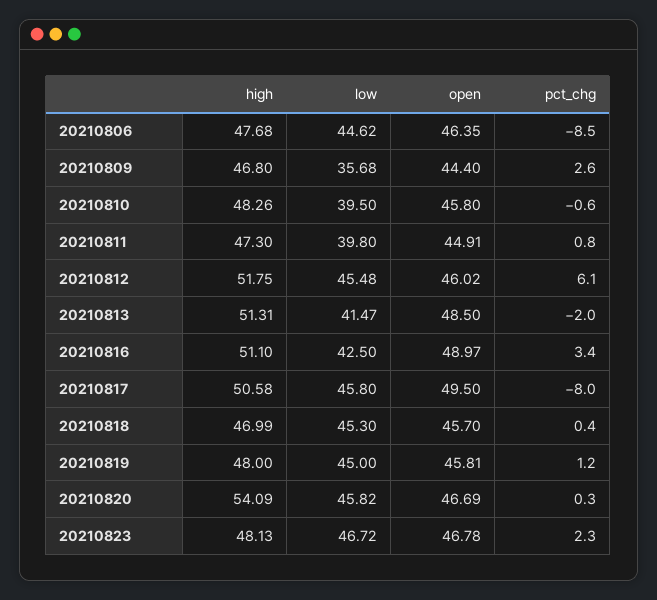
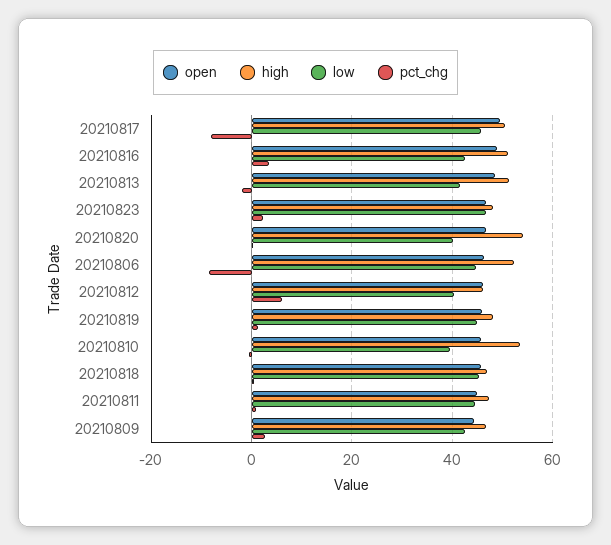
  {
    "high": {
-     "20210806": 47.68,
+     "20210806": 52,
      "20210809": 46.8,
-     "20210810": 48.26,
+     "20210810": 54,
      "20210811": 47.3,
-     "20210812": 51.75,
+     "20210812": 46,
      "20210813": 51.31,
      "20210816": 51.1,
      "20210817": 50.58,
      "20210818": 46.99,
      "20210819": 48,
      "20210820": 54.09,
      "20210823": 48.13
    },
    "low": {
      "20210806": 44.62,
-     "20210809": 35.68,
+     "20210809": 42,
      "20210810": 39.5,
-     "20210811": 39.8,
+     "20210811": 44,
-     "20210812": 45.48,
+     "20210812": 40,
      "20210813": 41.47,
      "20210816": 42.5,
      "20210817": 45.8,
      "20210818": 45.3,
      "20210819": 45,
-     "20210820": 45.82,
+     "20210820": 40,
      "20210823": 46.72
    },
    "open": {
      "20210806": 46.35,
      "20210809": 44.4,
      "20210810": 45.8,
      "20210811": 44.91,
      "20210812": 46.02,
      "20210813": 48.5,
      "20210816": 48.97,
      "20210817": 49.5,
      "20210818": 45.7,
      "20210819": 45.81,
      "20210820": 46.69,
      "20210823": 46.78
    },
    "pct_chg": {
      "20210806": -8.5,
      "20210809": 2.6,
      "20210810": -0.6,
      "20210811": 0.8,
      "20210812": 6.1,
      "20210813": -2,
      "20210816": 3.4,
      "20210817": -8,
      "20210818": 0.4,
      "20210819": 1.2,
      "20210820": 0.3,
      "20210823": 2.3
    }
  }

